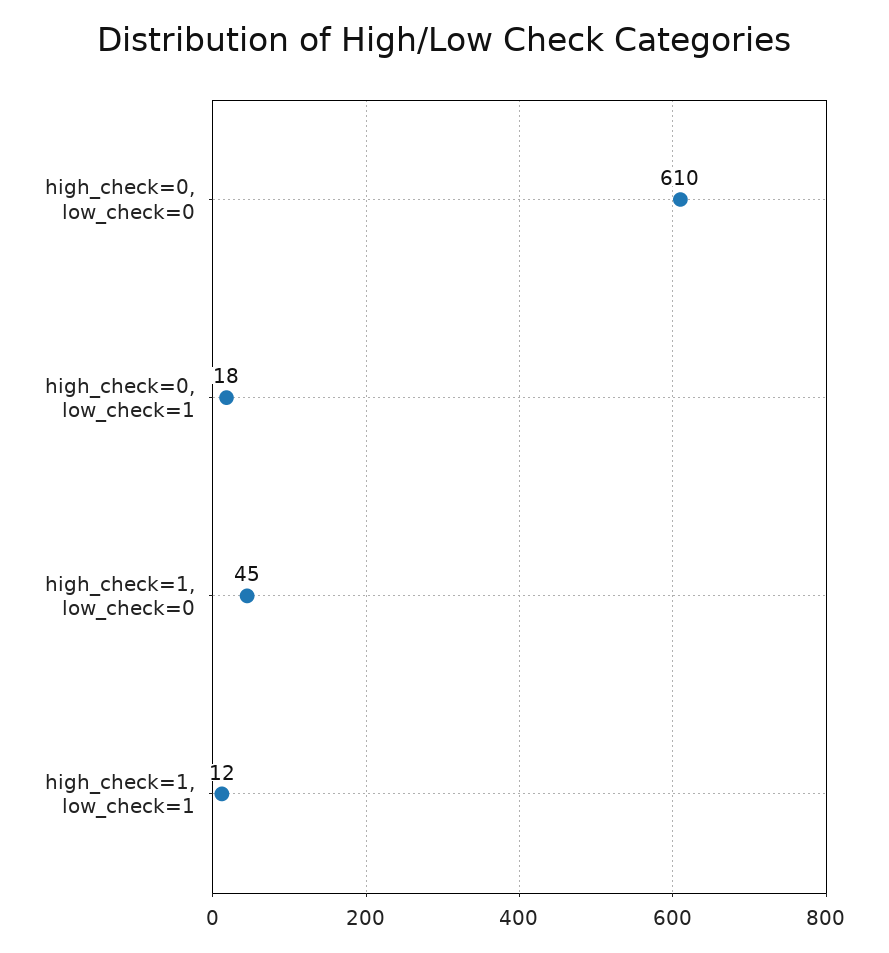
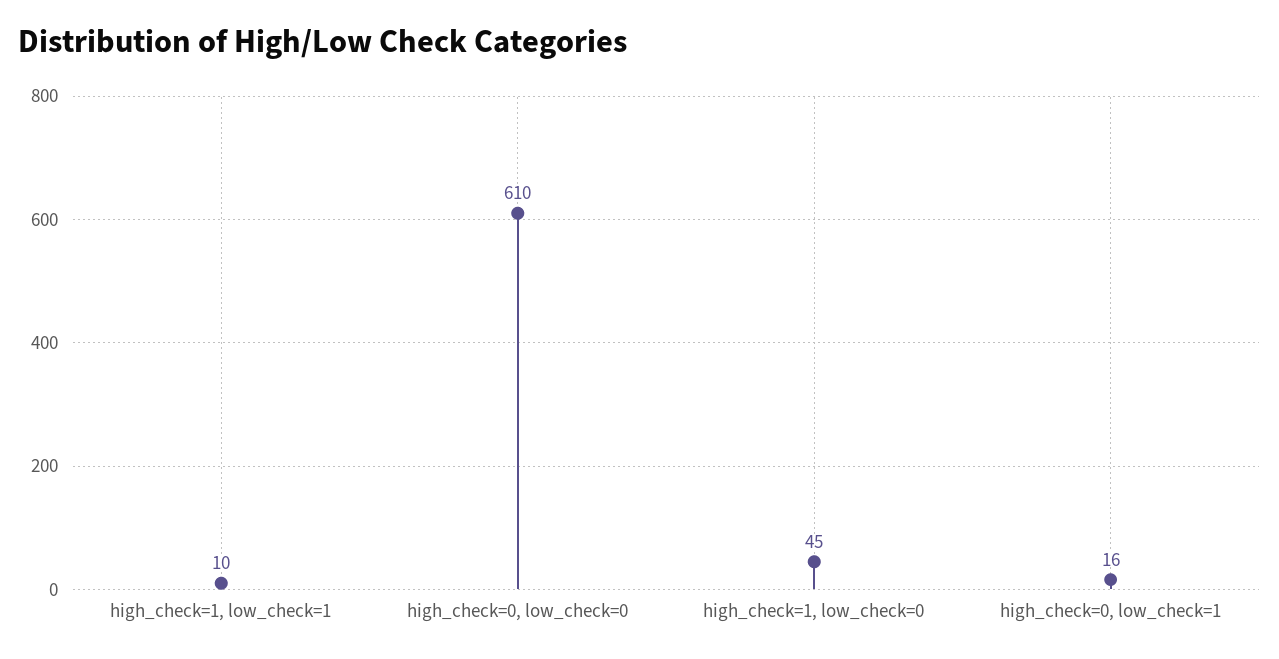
  {
    "high_check=0, low_check=0": 610,
-   "high_check=0, low_check=1": 18,
+   "high_check=0, low_check=1": 16,
    "high_check=1, low_check=0": 45,
-   "high_check=1, low_check=1": 12
+   "high_check=1, low_check=1": 10
  }

